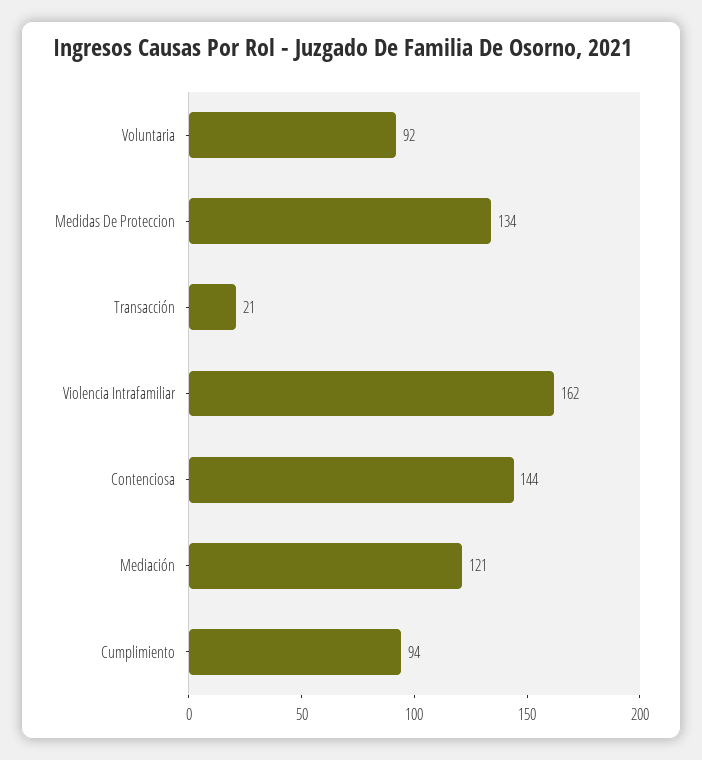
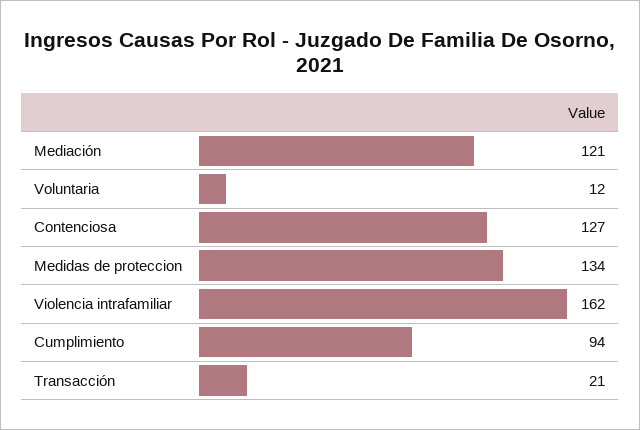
  {
-   "Voluntaria": 92,
+   "Voluntaria": 12,
    "Medidas De Proteccion": 134,
    "Transacción": 21,
    "Violencia Intrafamiliar": 162,
-   "Contenciosa": 144,
+   "Contenciosa": 127,
    "Mediación": 121,
    "Cumplimiento": 94
  }

